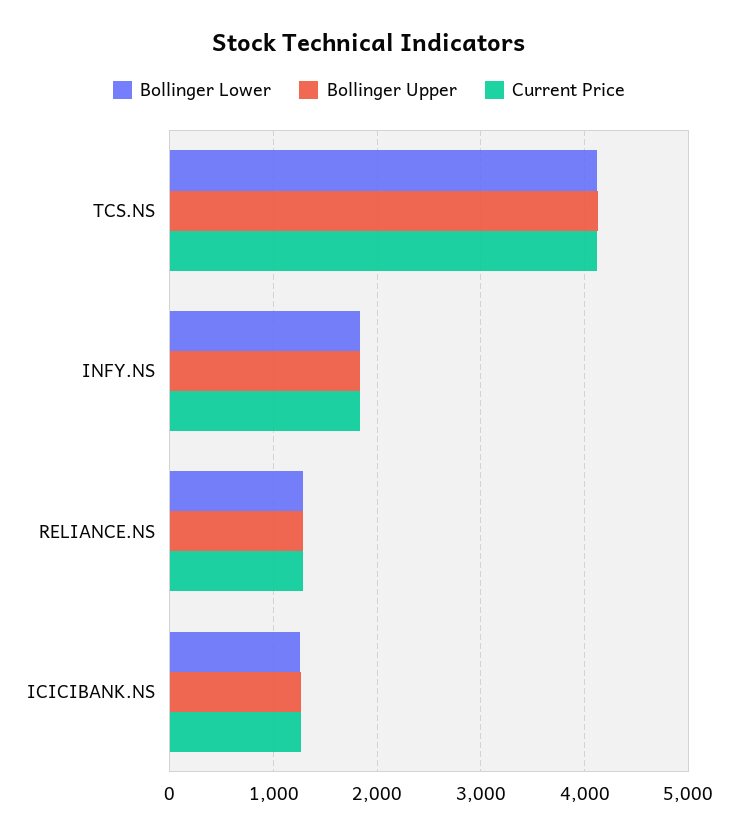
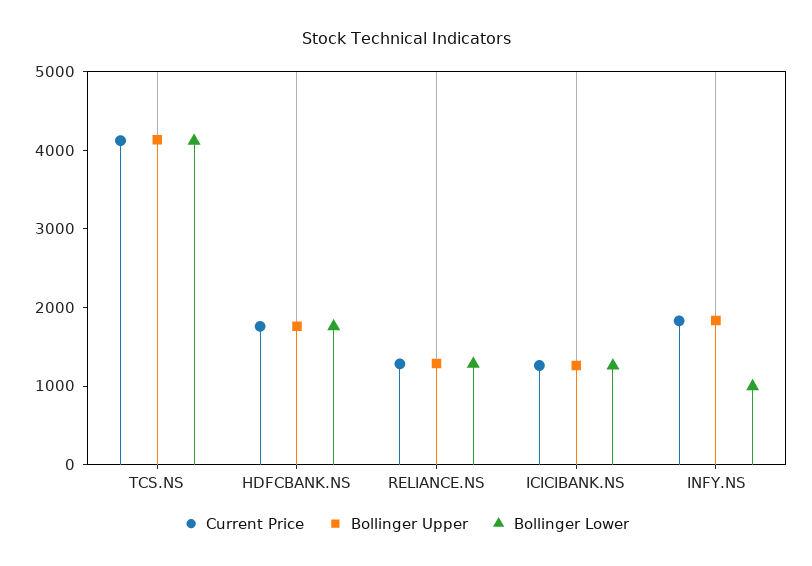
  {
    "Bollinger Lower": {
      "TCS.NS": 4100,
-     "INFY.NS": 1800,
+     "INFY.NS": 1000,
      "RELIANCE.NS": 1300,
-     "ICICIBANK.NS": 1300
+     "ICICIBANK.NS": 1300,
+     "HDFCBANK.NS": 1800
    },
    "Bollinger Upper": {
      "TCS.NS": 4100,
      "INFY.NS": 1800,
      "RELIANCE.NS": 1300,
-     "ICICIBANK.NS": 1300
+     "ICICIBANK.NS": 1300,
+     "HDFCBANK.NS": 1800
    },
    "Current Price": {
      "TCS.NS": 4100,
      "INFY.NS": 1800,
      "RELIANCE.NS": 1300,
-     "ICICIBANK.NS": 1300
+     "ICICIBANK.NS": 1300,
+     "HDFCBANK.NS": 1800
    }
  }

